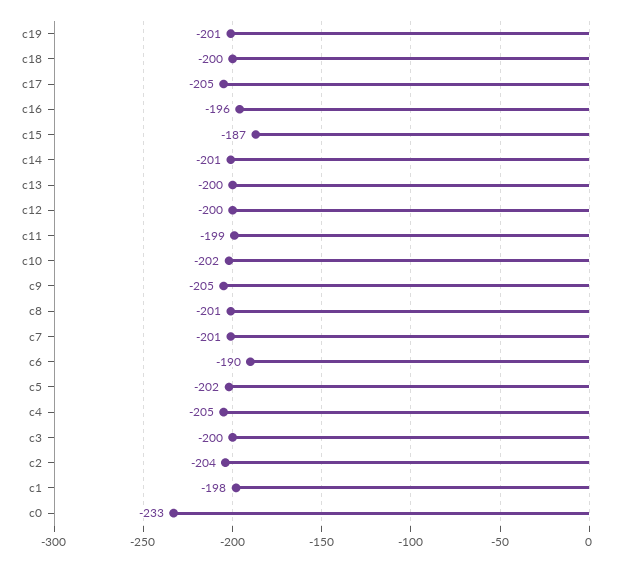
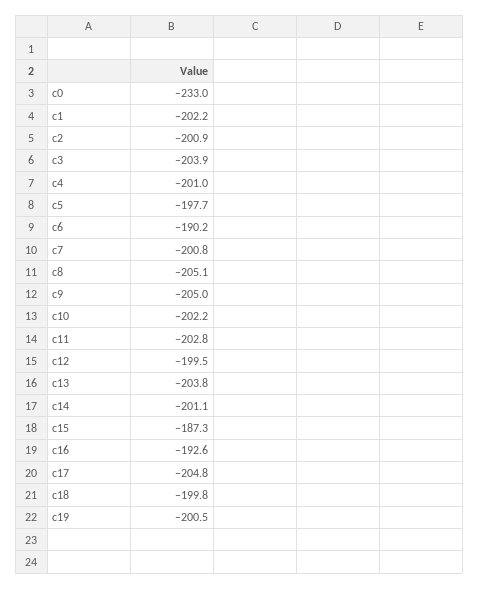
  {
    "c19": -200.5,
    "c18": -199.8,
    "c17": -204.8,
-   "c16": -196,
+   "c16": -192.6,
    "c15": -187.3,
    "c14": -201.1,
-   "c13": -200,
+   "c13": -203.8,
    "c12": -199.5,
-   "c11": -199,
+   "c11": -202.8,
    "c10": -202.2,
    "c9": -205,
-   "c8": -201,
+   "c8": -205.1,
    "c7": -200.8,
    "c6": -190.2,
-   "c5": -202,
+   "c5": -197.7,
-   "c4": -205,
+   "c4": -201,
-   "c3": -200,
+   "c3": -203.9,
-   "c2": -204,
+   "c2": -200.9,
-   "c1": -198,
+   "c1": -202.2,
    "c0": -233
  }

